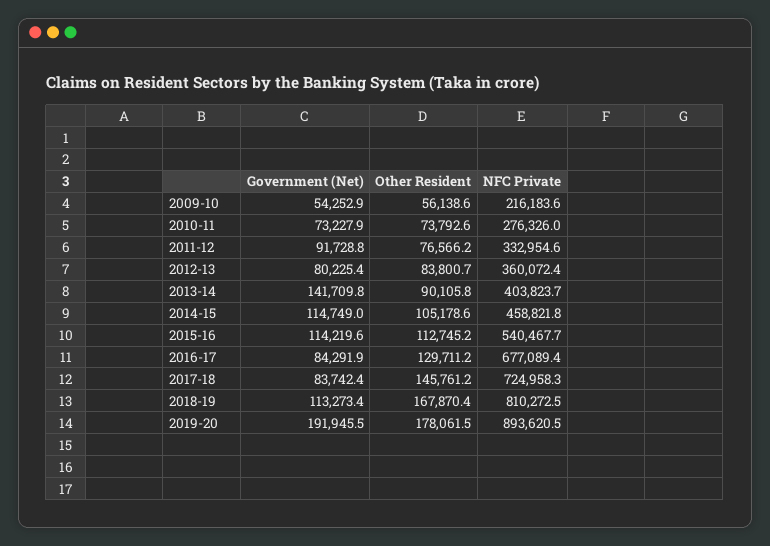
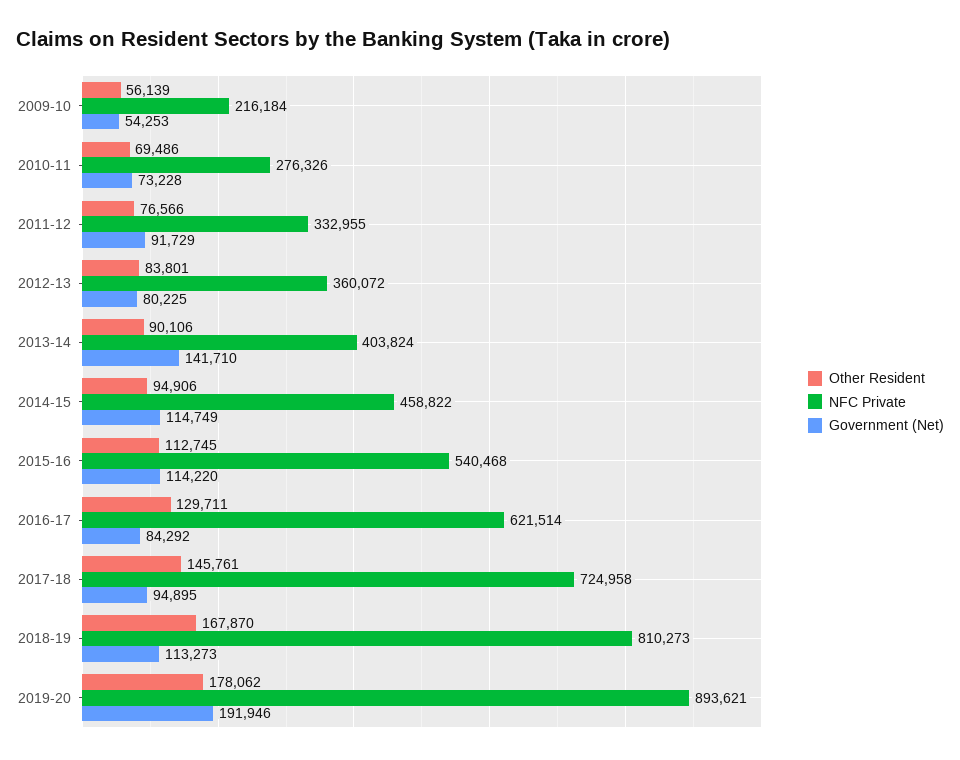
  {
    "Government (Net)": {
      "2009-10": 54252.9,
      "2010-11": 73227.9,
      "2011-12": 91728.8,
      "2012-13": 80225.4,
      "2013-14": 141709.8,
      "2014-15": 114749,
      "2015-16": 114219.6,
      "2016-17": 84291.9,
-     "2017-18": 83742.4,
+     "2017-18": 94895,
      "2018-19": 113273.4,
      "2019-20": 191945.5
    },
    "Other Resident": {
      "2009-10": 56138.6,
-     "2010-11": 73792.6,
+     "2010-11": 69486,
      "2011-12": 76566.2,
      "2012-13": 83800.7,
      "2013-14": 90105.8,
-     "2014-15": 105178.6,
+     "2014-15": 94906,
      "2015-16": 112745.2,
      "2016-17": 129711.2,
      "2017-18": 145761.2,
      "2018-19": 167870.4,
      "2019-20": 178061.5
    },
    "NFC Private": {
      "2009-10": 216183.6,
      "2010-11": 276326,
      "2011-12": 332954.6,
      "2012-13": 360072.4,
      "2013-14": 403823.7,
      "2014-15": 458821.8,
      "2015-16": 540467.7,
-     "2016-17": 677089.4,
+     "2016-17": 621514,
      "2017-18": 724958.3,
      "2018-19": 810272.5,
      "2019-20": 893620.5
    }
  }

